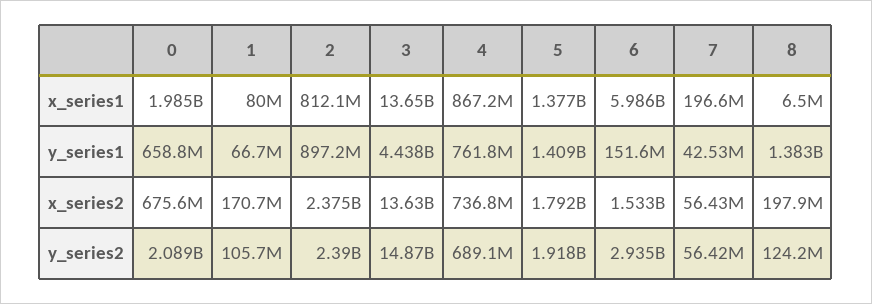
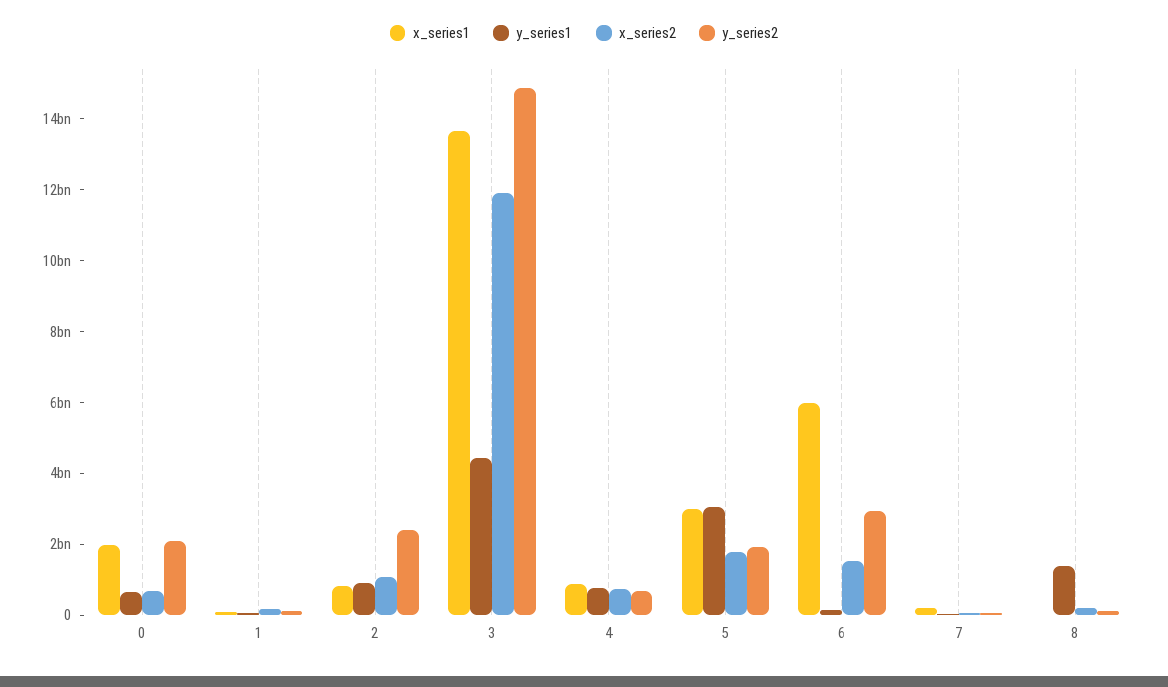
  {
    "x_series1": {
      "0": 1985000000,
      "1": 80000000,
      "2": 812100000,
      "3": 13650000000,
      "4": 867200000,
-     "5": 1377000000,
+     "5": 3000000000,
      "6": 5986000000,
      "7": 196600000,
      "8": 6500000
    },
    "y_series1": {
      "0": 658800000,
      "1": 66700000,
      "2": 897200000,
      "3": 4438000000,
      "4": 761800000,
-     "5": 1409000000,
+     "5": 3000000000,
      "6": 151600000,
      "7": 42530000,
      "8": 1383000000
    },
    "x_series2": {
      "0": 675600000,
      "1": 170700000,
-     "2": 2375000000,
+     "2": 1000000000,
-     "3": 13630000000,
+     "3": 12000000000,
      "4": 736800000,
      "5": 1792000000,
      "6": 1533000000,
      "7": 56430000,
      "8": 197900000
    },
    "y_series2": {
      "0": 2089000000,
      "1": 105700000,
      "2": 2390000000,
      "3": 14870000000,
      "4": 689100000,
      "5": 1918000000,
      "6": 2935000000,
      "7": 56420000,
      "8": 124200000
    }
  }

